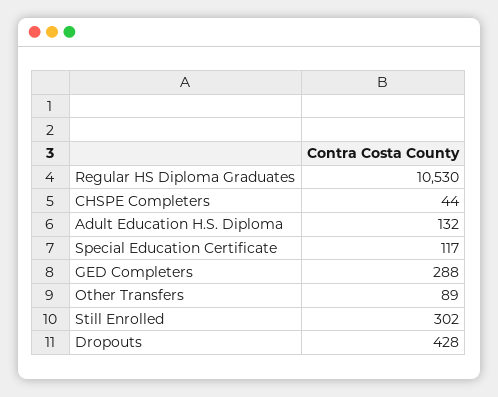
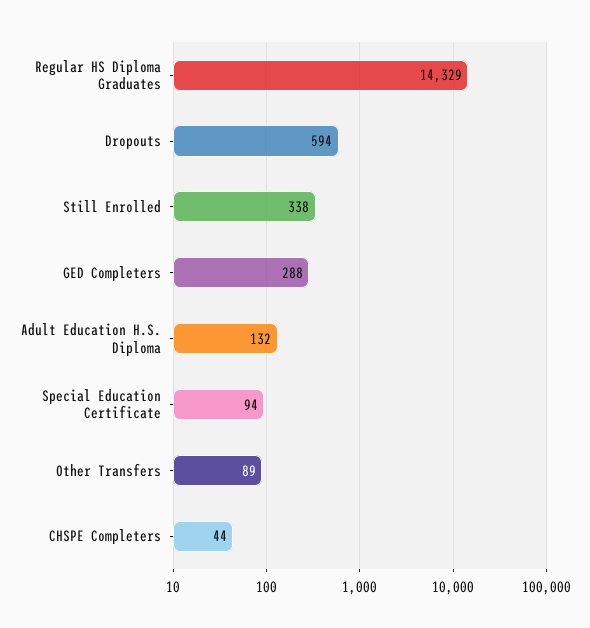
  {
-   "Regular HS Diploma Graduates": 10530,
+   "Regular HS Diploma Graduates": 14329,
    "CHSPE Completers": 44,
    "Adult Education H.S. Diploma": 132,
-   "Special Education Certificate": 117,
+   "Special Education Certificate": 94,
    "GED Completers": 288,
    "Other Transfers": 89,
-   "Still Enrolled": 302,
+   "Still Enrolled": 338,
-   "Dropouts": 428
+   "Dropouts": 594
  }

